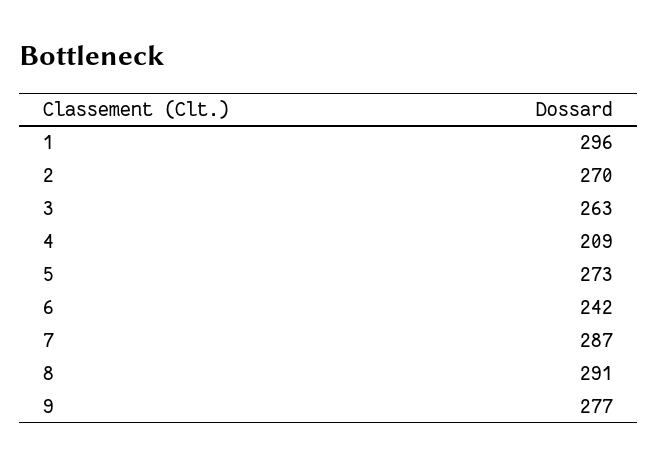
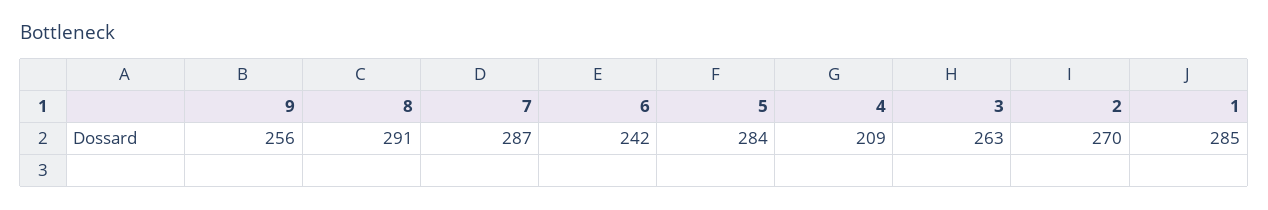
  {
-   "1": 296,
+   "1": 285,
    "2": 270,
    "3": 263,
    "4": 209,
-   "5": 273,
+   "5": 284,
    "6": 242,
    "7": 287,
    "8": 291,
-   "9": 277
+   "9": 256
  }

